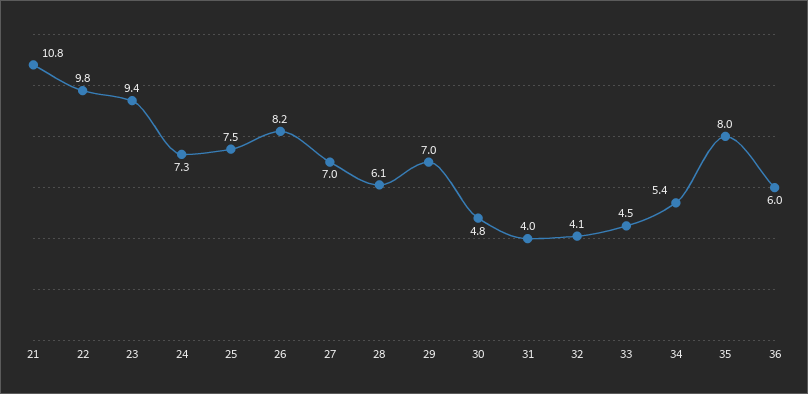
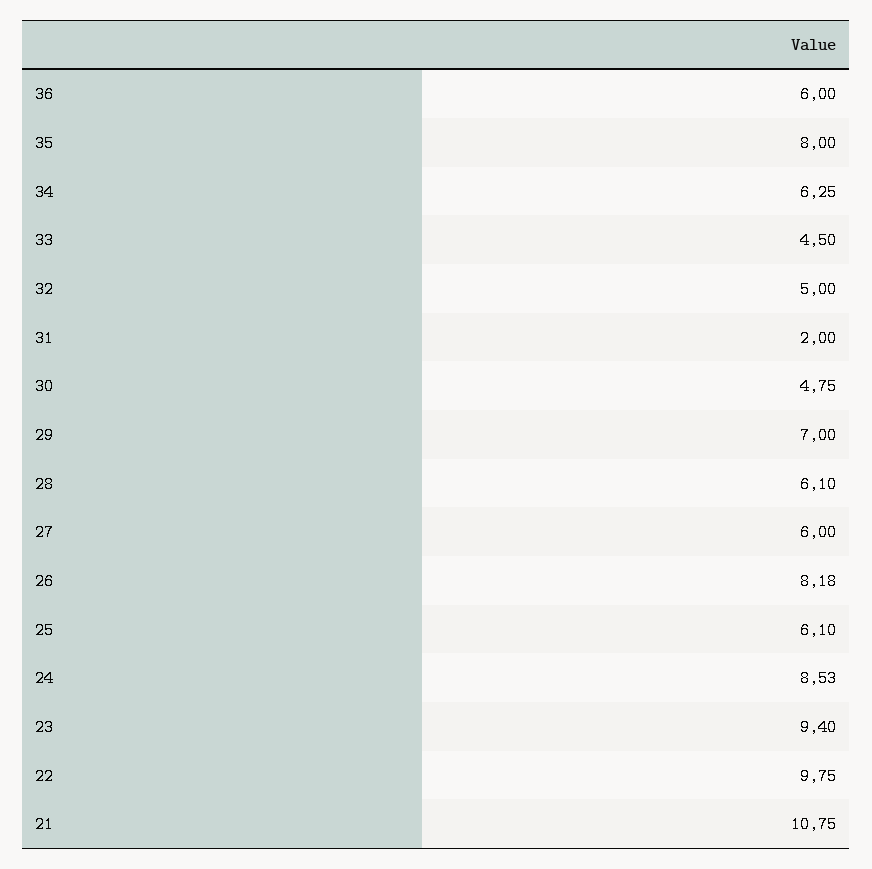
  {
    "21": 10.75,
    "22": 9.75,
    "23": 9.4,
-   "24": 7.3,
+   "24": 8.53,
-   "25": 7.5,
+   "25": 6.1,
    "26": 8.18,
-   "27": 7,
+   "27": 6,
    "28": 6.1,
    "29": 7,
    "30": 4.75,
-   "31": 4,
+   "31": 2,
-   "32": 4.1,
+   "32": 5,
    "33": 4.5,
-   "34": 5.4,
+   "34": 6.25,
    "35": 8,
    "36": 6
  }

